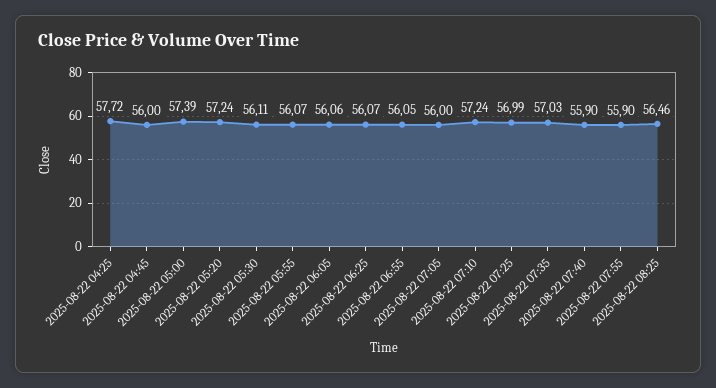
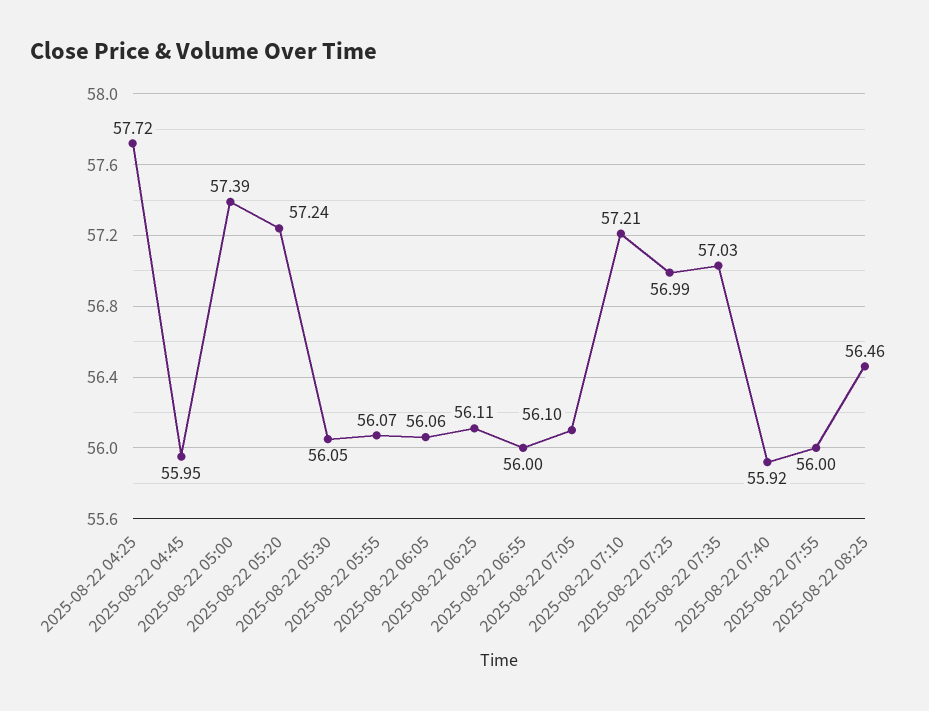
  {
    "2025-08-22 04:25": 57.72,
-   "2025-08-22 04:45": 56,
+   "2025-08-22 04:45": 55.95,
    "2025-08-22 05:00": 57.39,
    "2025-08-22 05:20": 57.24,
-   "2025-08-22 05:30": 56.11,
+   "2025-08-22 05:30": 56.05,
    "2025-08-22 05:55": 56.07,
    "2025-08-22 06:05": 56.06,
-   "2025-08-22 06:25": 56.07,
+   "2025-08-22 06:25": 56.11,
-   "2025-08-22 06:55": 56.05,
+   "2025-08-22 06:55": 56,
-   "2025-08-22 07:05": 56,
+   "2025-08-22 07:05": 56.1,
-   "2025-08-22 07:10": 57.24,
+   "2025-08-22 07:10": 57.21,
    "2025-08-22 07:25": 56.99,
    "2025-08-22 07:35": 57.03,
-   "2025-08-22 07:40": 55.9,
+   "2025-08-22 07:40": 55.92,
-   "2025-08-22 07:55": 55.9,
+   "2025-08-22 07:55": 56,
    "2025-08-22 08:25": 56.46
  }

